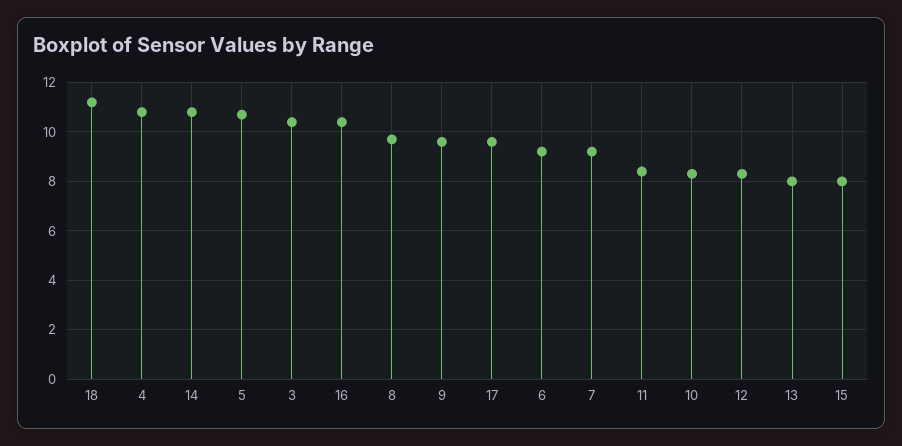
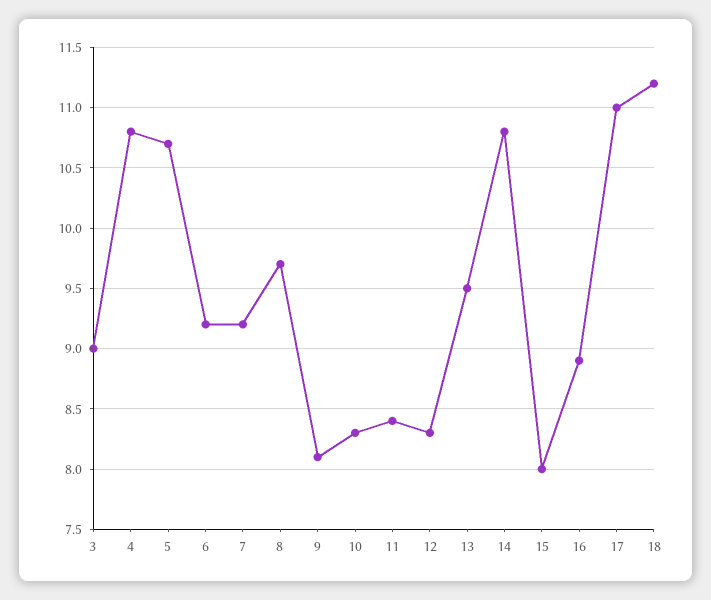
  {
    "18": 11.2,
    "4": 10.8,
    "14": 10.8,
    "5": 10.7,
-   "3": 10.5,
+   "3": 9,
-   "16": 10.5,
+   "16": 8.9,
    "8": 9.7,
-   "9": 9.5,
+   "9": 8.1,
-   "17": 9.5,
+   "17": 11,
    "6": 9.2,
    "7": 9.2,
    "11": 8.4,
    "10": 8.3,
    "12": 8.3,
-   "13": 8,
+   "13": 9.5,
    "15": 8
  }

